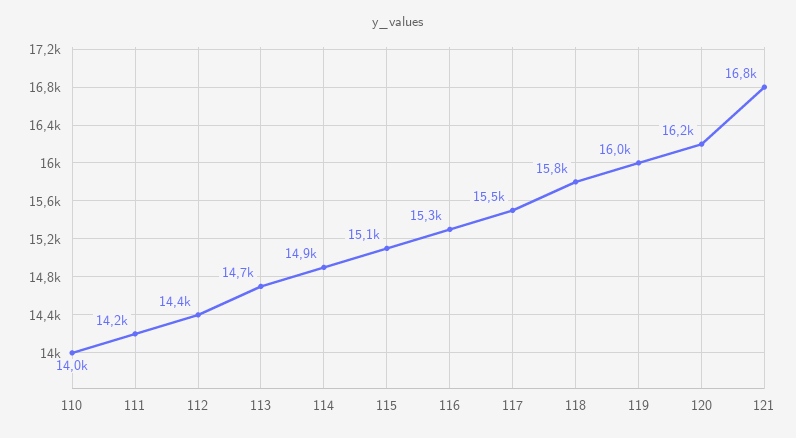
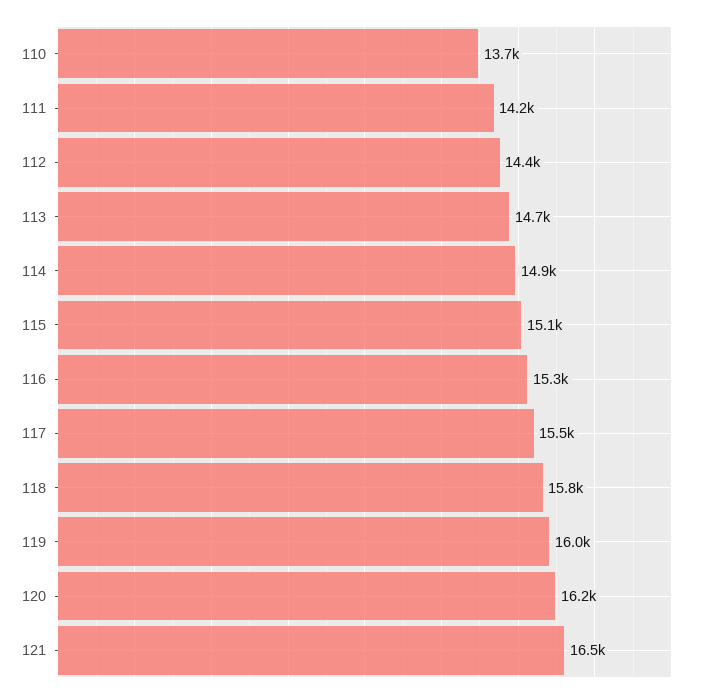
  {
-   "110": 14000,
+   "110": 13700,
    "111": 14200,
    "112": 14400,
    "113": 14700,
    "114": 14900,
    "115": 15100,
    "116": 15300,
    "117": 15500,
    "118": 15800,
    "119": 16000,
    "120": 16200,
-   "121": 16800
+   "121": 16500
  }

